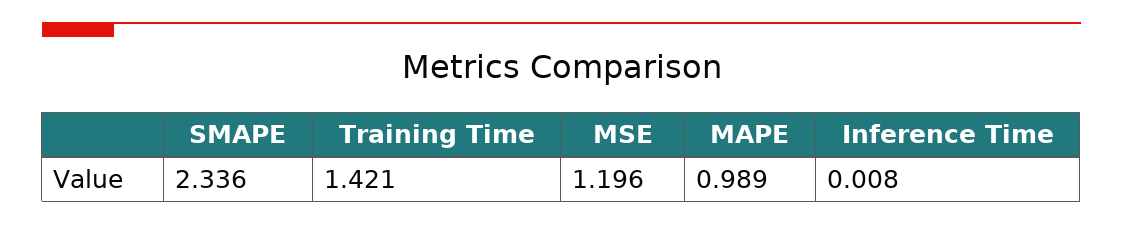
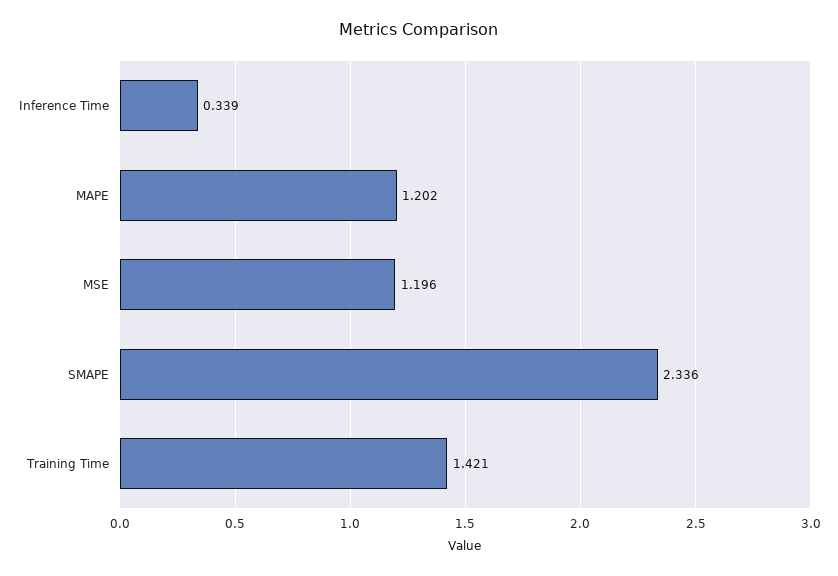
  {
    "SMAPE": 2.336,
    "Training Time": 1.421,
    "MSE": 1.196,
-   "MAPE": 0.989,
+   "MAPE": 1.202,
-   "Inference Time": 0.008
+   "Inference Time": 0.339
  }

